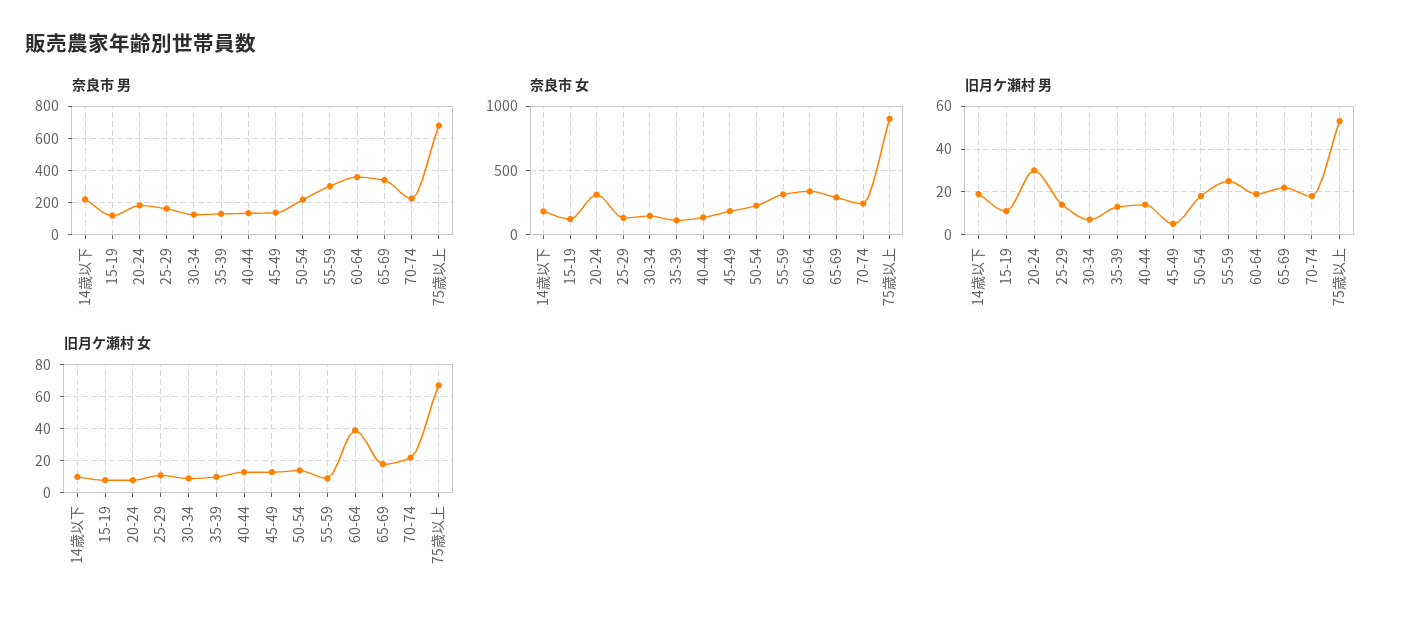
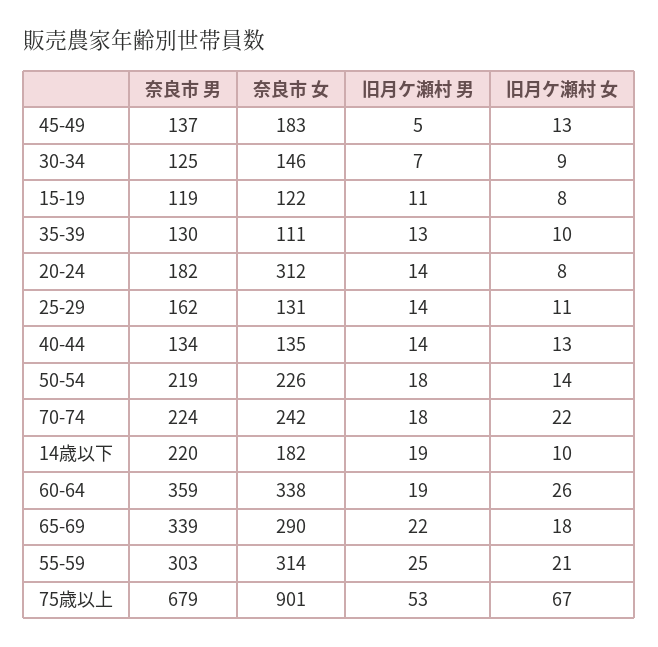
  {
    "奈良市 男": {
      "14歳以下": 220,
      "15-19": 119,
      "20-24": 182,
      "25-29": 162,
      "30-34": 125,
      "35-39": 130,
      "40-44": 134,
      "45-49": 137,
      "50-54": 219,
      "55-59": 303,
      "60-64": 359,
      "65-69": 339,
      "70-74": 224,
      "75歳以上": 679
    },
    "奈良市 女": {
      "14歳以下": 182,
      "15-19": 122,
      "20-24": 312,
      "25-29": 131,
      "30-34": 146,
      "35-39": 111,
      "40-44": 135,
      "45-49": 183,
      "50-54": 226,
      "55-59": 314,
      "60-64": 338,
      "65-69": 290,
      "70-74": 242,
      "75歳以上": 901
    },
    "旧月ケ瀬村 男": {
      "14歳以下": 19,
      "15-19": 11,
-     "20-24": 30,
+     "20-24": 14,
      "25-29": 14,
      "30-34": 7,
      "35-39": 13,
      "40-44": 14,
      "45-49": 5,
      "50-54": 18,
      "55-59": 25,
      "60-64": 19,
      "65-69": 22,
      "70-74": 18,
      "75歳以上": 53
    },
    "旧月ケ瀬村 女": {
      "14歳以下": 10,
      "15-19": 8,
      "20-24": 8,
      "25-29": 11,
      "30-34": 9,
      "35-39": 10,
      "40-44": 13,
      "45-49": 13,
      "50-54": 14,
-     "55-59": 10,
+     "55-59": 21,
-     "60-64": 40,
+     "60-64": 26,
      "65-69": 18,
      "70-74": 22,
      "75歳以上": 67
    }
  }

